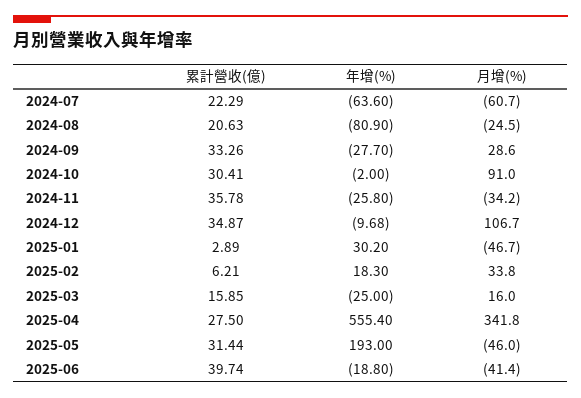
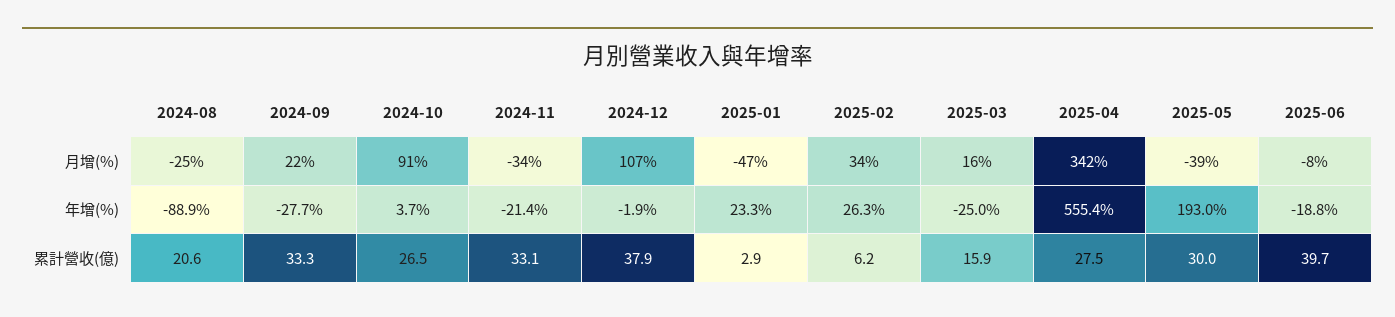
  {
    "累計營收(億)": {
-     "2024-07": 22.29,
      "2024-08": 20.63,
      "2024-09": 33.26,
-     "2024-10": 30.41,
+     "2024-10": 26.5,
-     "2024-11": 35.78,
+     "2024-11": 33.1,
-     "2024-12": 34.87,
+     "2024-12": 37.9,
      "2025-01": 2.89,
      "2025-02": 6.21,
      "2025-03": 15.85,
      "2025-04": 27.5,
-     "2025-05": 31.44,
+     "2025-05": 30,
      "2025-06": 39.74
    },
    "年增(%)": {
-     "2024-07": -63.6,
-     "2024-08": -80.9,
+     "2024-08": -88.9,
      "2024-09": -27.7,
-     "2024-10": -2,
+     "2024-10": 3.7,
-     "2024-11": -25.8,
+     "2024-11": -21.4,
-     "2024-12": -9.68,
+     "2024-12": -1.9,
-     "2025-01": 30.2,
+     "2025-01": 23.3,
-     "2025-02": 18.3,
+     "2025-02": 26.3,
      "2025-03": -25,
      "2025-04": 555.4,
      "2025-05": 193,
      "2025-06": -18.8
    },
    "月增(%)": {
-     "2024-07": -60.7,
      "2024-08": -24.5,
-     "2024-09": 28.6,
+     "2024-09": 22,
      "2024-10": 91,
      "2024-11": -34.2,
      "2024-12": 106.7,
      "2025-01": -46.7,
      "2025-02": 33.8,
      "2025-03": 16,
      "2025-04": 341.8,
-     "2025-05": -46,
+     "2025-05": -39,
-     "2025-06": -41.4
+     "2025-06": -8
    }
  }

